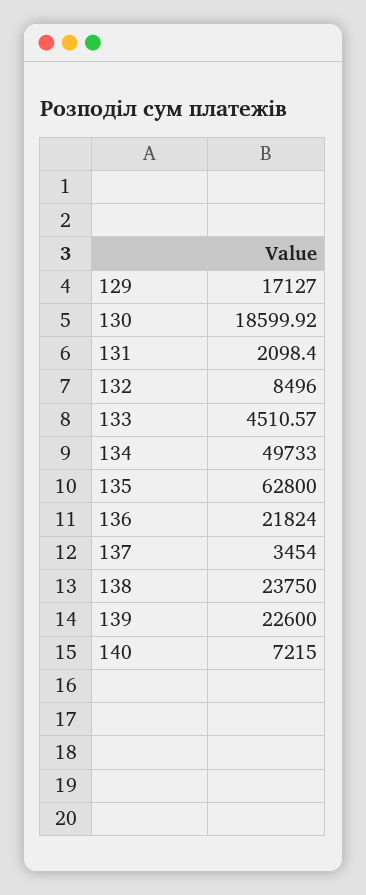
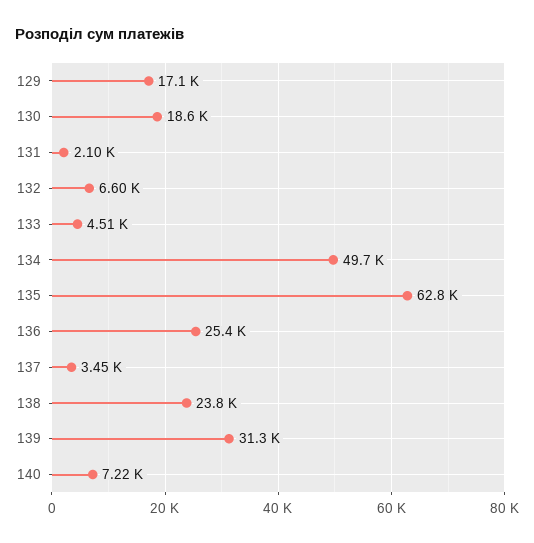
  {
    "129": 17127,
    "130": 18599.92,
    "131": 2098.4,
-   "132": 8496,
+   "132": 6600,
    "133": 4510.57,
    "134": 49733,
    "135": 62800,
-   "136": 21824,
+   "136": 25400,
    "137": 3454,
    "138": 23750,
-   "139": 22600,
+   "139": 31300,
    "140": 7215
  }

